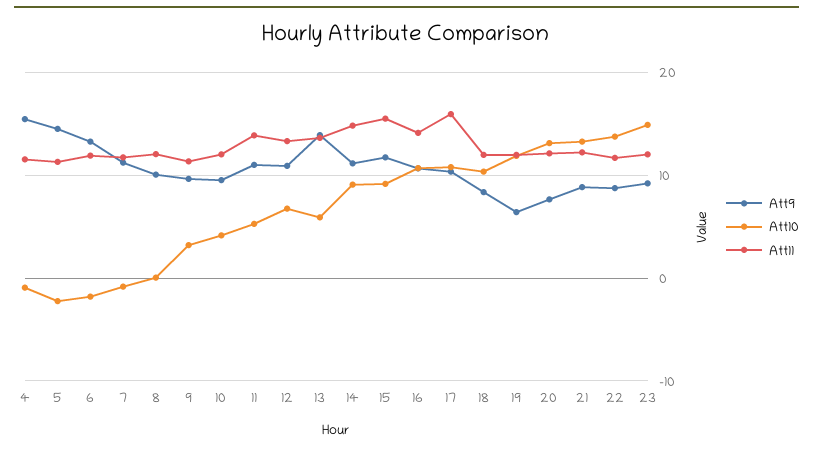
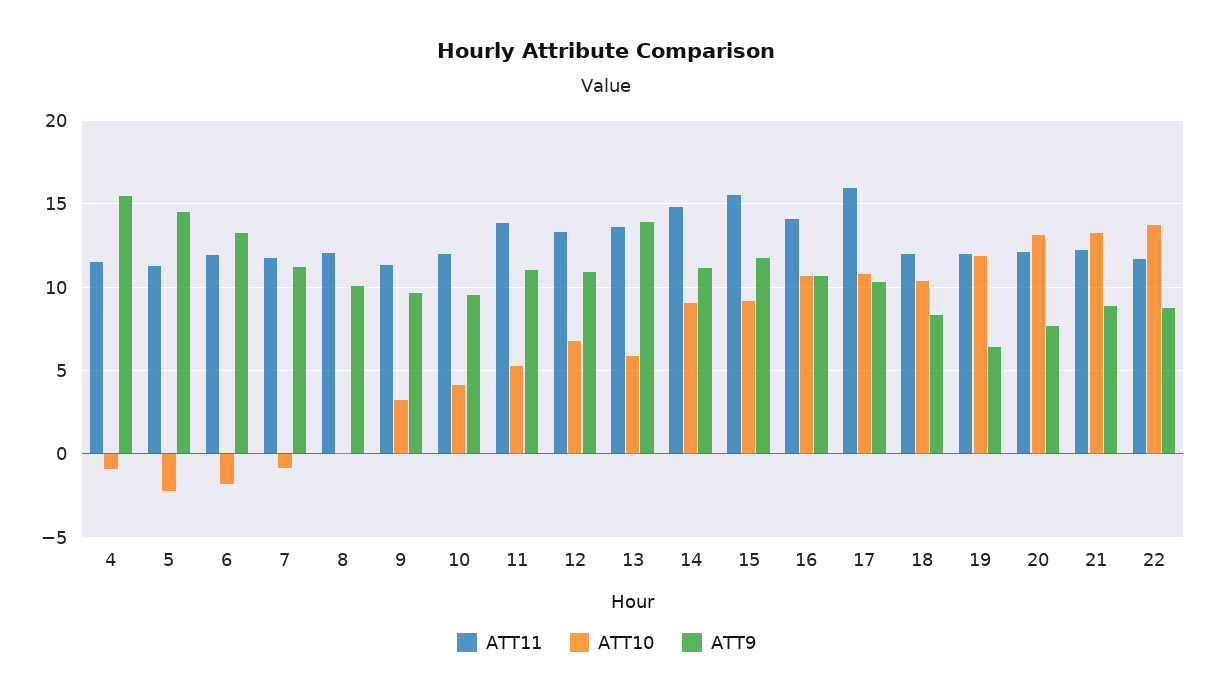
  {
    "Att9": {
      "4": 15.5,
      "5": 14.5,
      "6": 13.5,
      "7": 11,
      "8": 10,
      "9": 9.5,
      "10": 9.5,
      "11": 11,
      "12": 11,
      "13": 14,
      "14": 11,
      "15": 11.5,
      "16": 10.5,
      "17": 10.5,
      "18": 8.5,
      "19": 6.5,
      "20": 7.5,
      "21": 9,
-     "22": 9,
+     "22": 9
-     "23": 9
    },
    "Att10": {
      "4": -1,
      "5": -2,
      "6": -2,
      "7": -1,
      "8": 0,
      "9": 3,
      "10": 4,
      "11": 5.5,
      "12": 7,
      "13": 6,
      "14": 9,
      "15": 9,
      "16": 10.5,
      "17": 11,
      "18": 10.5,
      "19": 12,
      "20": 13,
      "21": 13.5,
-     "22": 13.5,
+     "22": 13.5
-     "23": 15
    },
    "Att11": {
      "4": 11.5,
      "5": 11.5,
      "6": 12,
      "7": 11.5,
      "8": 12,
      "9": 11.5,
      "10": 12,
      "11": 14,
      "12": 13.5,
      "13": 13.5,
      "14": 15,
      "15": 15.5,
      "16": 14,
      "17": 16,
      "18": 12,
      "19": 12,
      "20": 12,
      "21": 12,
-     "22": 11.5,
+     "22": 11.5
-     "23": 12
    }
  }

